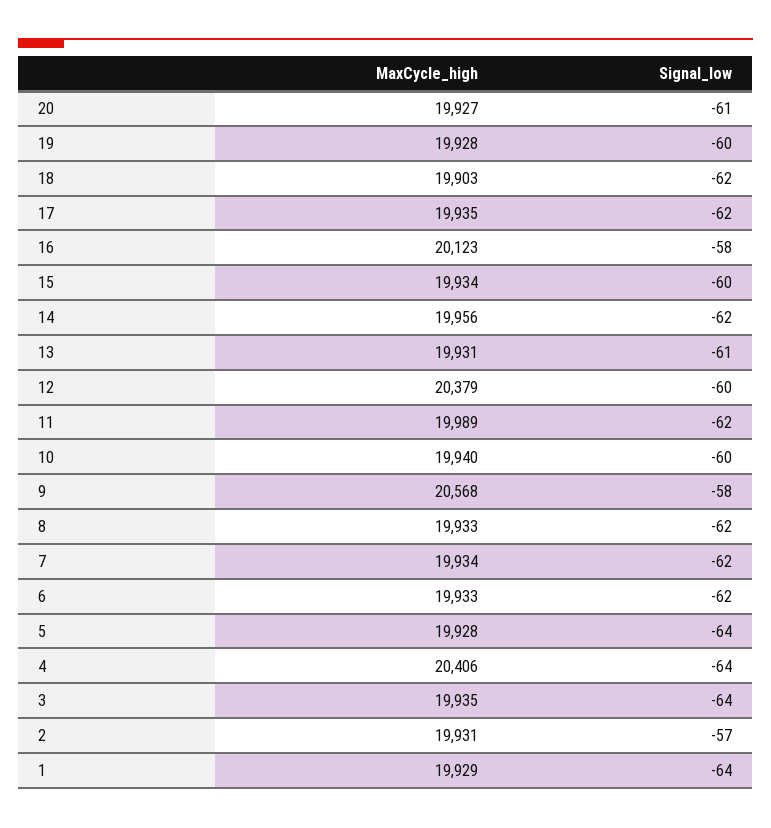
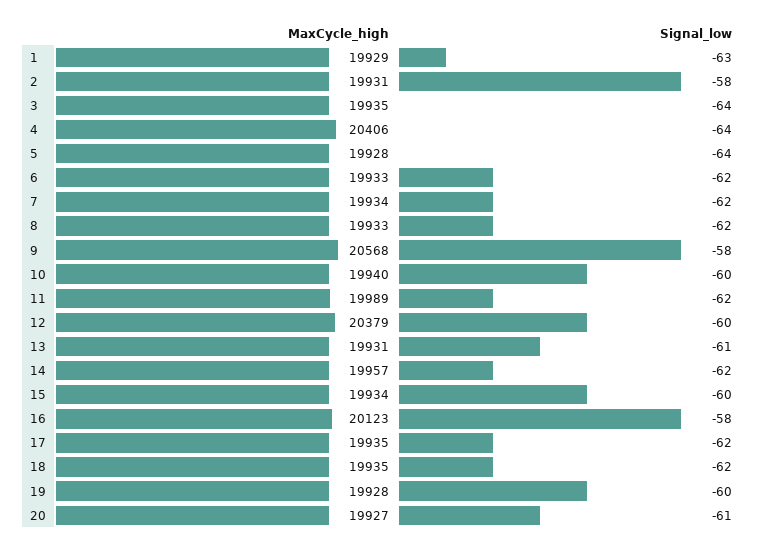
  {
    "MaxCycle_high": {
      "20": 19927,
      "19": 19928,
-     "18": 19903,
+     "18": 19935,
      "17": 19935,
      "16": 20123,
      "15": 19934,
-     "14": 19956,
+     "14": 19957,
      "13": 19931,
      "12": 20379,
      "11": 19989,
      "10": 19940,
      "9": 20568,
      "8": 19933,
      "7": 19934,
      "6": 19933,
      "5": 19928,
      "4": 20406,
      "3": 19935,
      "2": 19931,
      "1": 19929
    },
    "Signal_low": {
      "20": -61,
      "19": -60,
      "18": -62,
      "17": -62,
      "16": -58,
      "15": -60,
      "14": -62,
      "13": -61,
      "12": -60,
      "11": -62,
      "10": -60,
      "9": -58,
      "8": -62,
      "7": -62,
      "6": -62,
      "5": -64,
      "4": -64,
      "3": -64,
-     "2": -57,
+     "2": -58,
-     "1": -64
+     "1": -63
    }
  }

